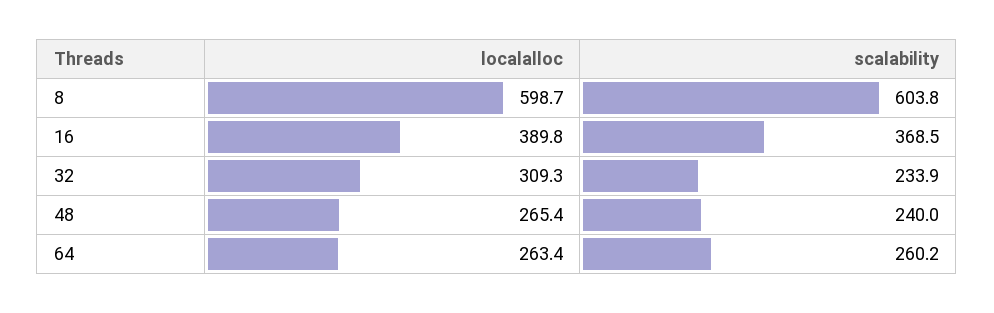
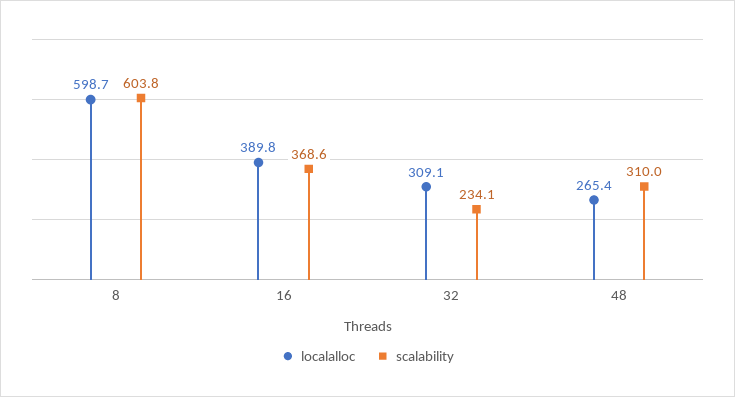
  {
    "localalloc": {
      "8": 598.7,
      "16": 389.8,
-     "32": 309.3,
+     "32": 309.1,
-     "48": 265.4,
+     "48": 265.4
-     "64": 263.4
    },
    "scalability": {
      "8": 603.8,
-     "16": 368.5,
+     "16": 368.6,
-     "32": 233.9,
+     "32": 234.1,
-     "48": 240,
+     "48": 310
-     "64": 260.2
    }
  }

